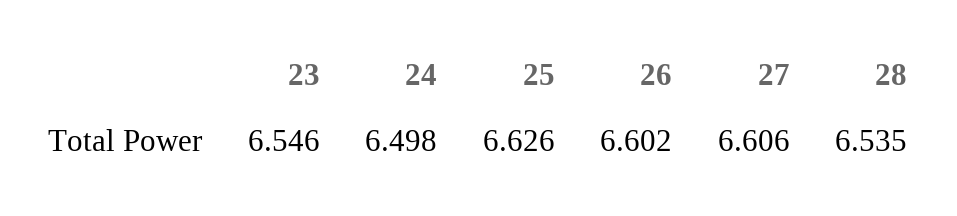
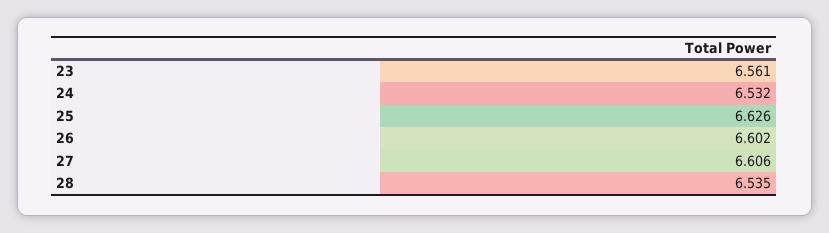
  {
-   "23": 6.546,
+   "23": 6.561,
-   "24": 6.498,
+   "24": 6.532,
    "25": 6.626,
    "26": 6.602,
    "27": 6.606,
    "28": 6.535
  }

